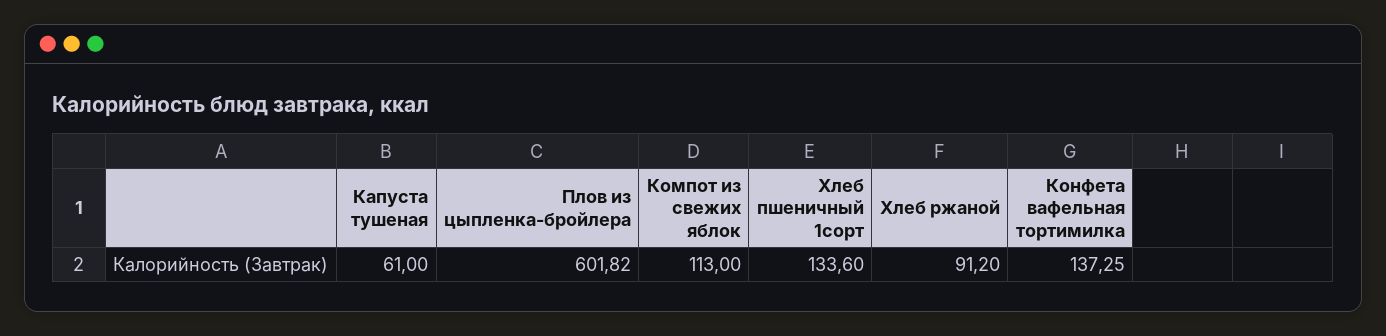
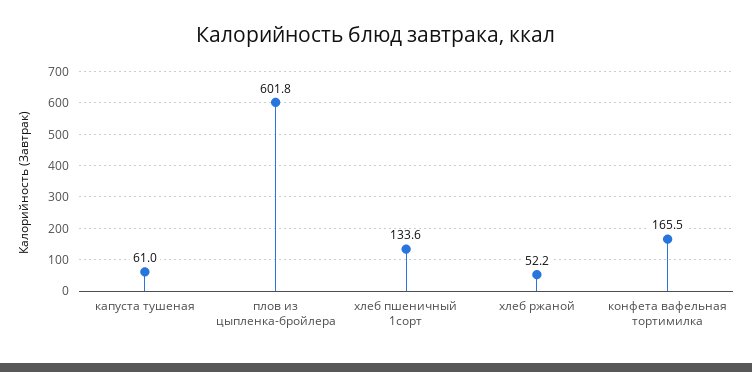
  {
    "Капуста тушеная": 61,
    "Плов из цыпленка-бройлера": 601.82,
-   "Компот из свежих яблок": 113,
    "Хлеб пшеничный 1сорт": 133.6,
-   "Хлеб ржаной": 91.2,
+   "Хлеб ржаной": 52.2,
-   "Конфета вафельная тортимилка": 137.25
+   "Конфета вафельная тортимилка": 165.5
  }

